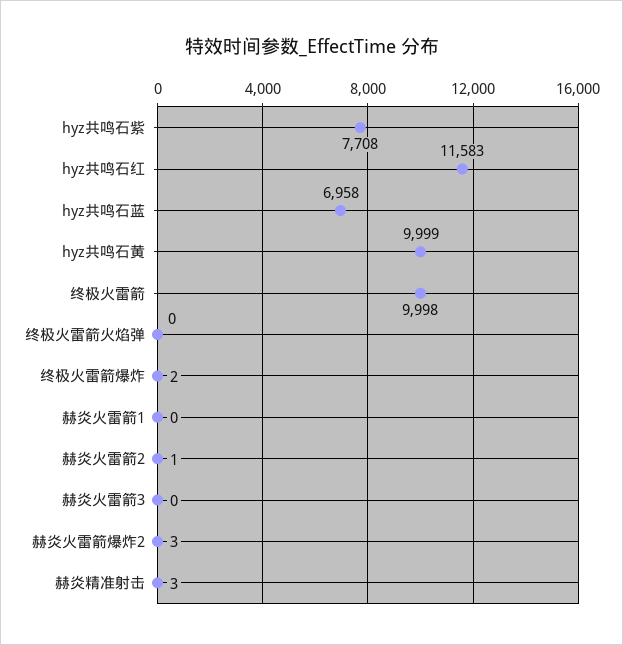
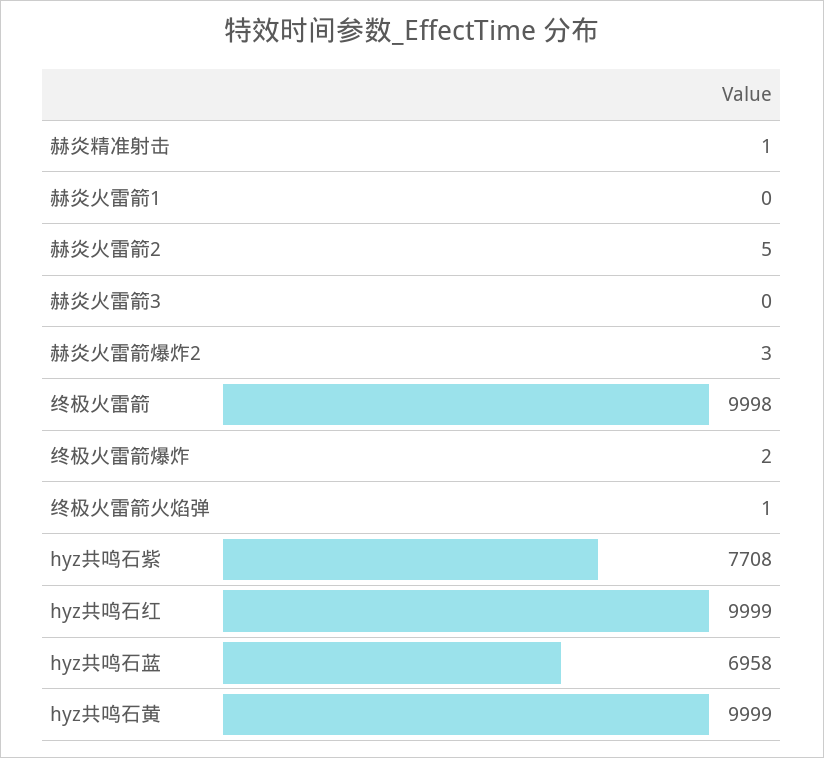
  {
    "hyz共鸣石紫": 7708,
-   "hyz共鸣石红": 11583,
+   "hyz共鸣石红": 9999,
    "hyz共鸣石蓝": 6958,
    "hyz共鸣石黄": 9999,
    "终极火雷箭": 9998,
-   "终极火雷箭火焰弹": 0,
+   "终极火雷箭火焰弹": 1,
    "终极火雷箭爆炸": 2,
    "赫炎火雷箭1": 0,
-   "赫炎火雷箭2": 1,
+   "赫炎火雷箭2": 5,
    "赫炎火雷箭3": 0,
    "赫炎火雷箭爆炸2": 3,
-   "赫炎精准射击": 3
+   "赫炎精准射击": 1
  }

